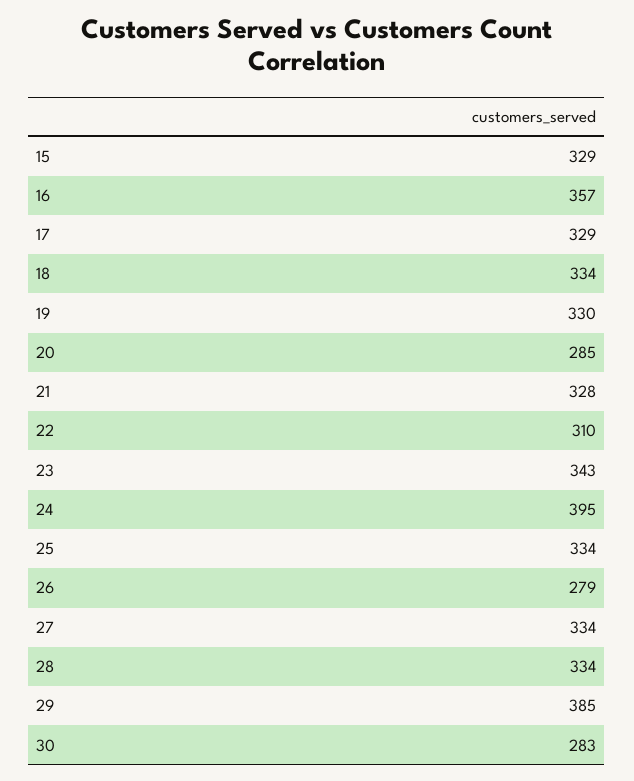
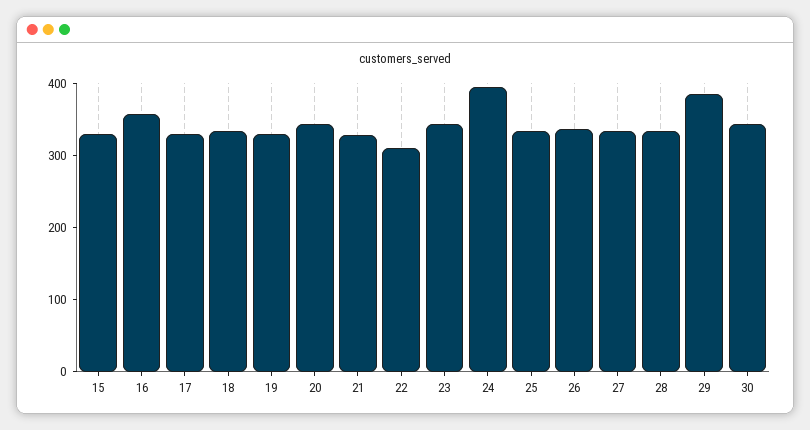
  {
    "15": 329,
    "16": 357,
    "17": 329,
    "18": 334,
    "19": 330,
-   "20": 285,
+   "20": 340,
    "21": 328,
    "22": 310,
    "23": 343,
    "24": 395,
    "25": 334,
-   "26": 279,
+   "26": 340,
    "27": 334,
    "28": 334,
    "29": 385,
-   "30": 283
+   "30": 340
  }

